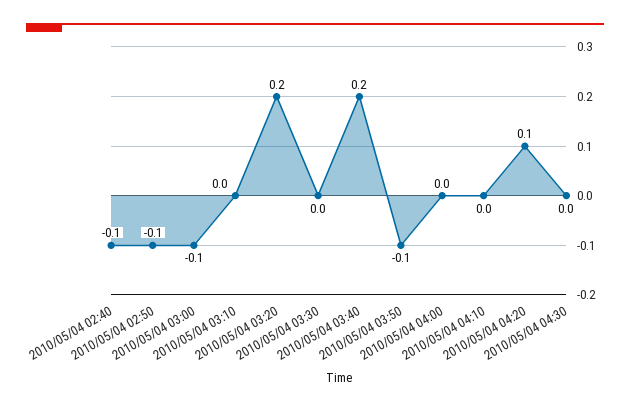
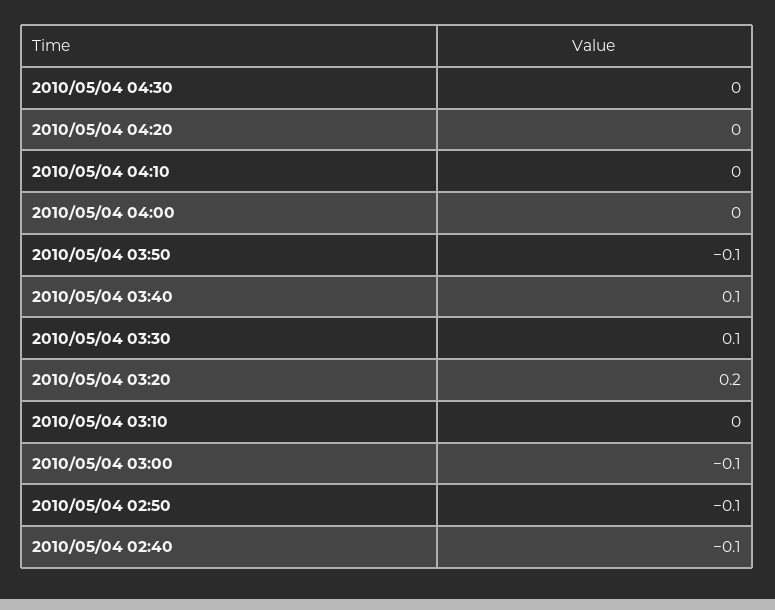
  {
    "2010/05/04 02:40": -0.1,
    "2010/05/04 02:50": -0.1,
    "2010/05/04 03:00": -0.1,
    "2010/05/04 03:10": 0,
    "2010/05/04 03:20": 0.2,
-   "2010/05/04 03:30": 0,
+   "2010/05/04 03:30": 0.1,
-   "2010/05/04 03:40": 0.2,
+   "2010/05/04 03:40": 0.1,
    "2010/05/04 03:50": -0.1,
    "2010/05/04 04:00": 0,
    "2010/05/04 04:10": 0,
-   "2010/05/04 04:20": 0.1,
+   "2010/05/04 04:20": 0,
    "2010/05/04 04:30": 0
  }

